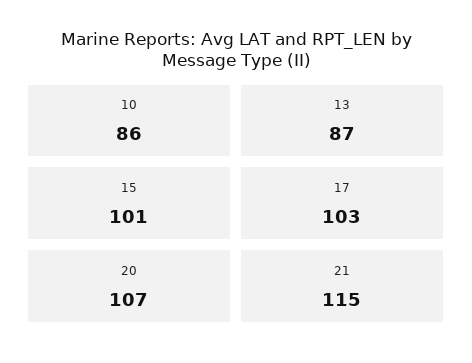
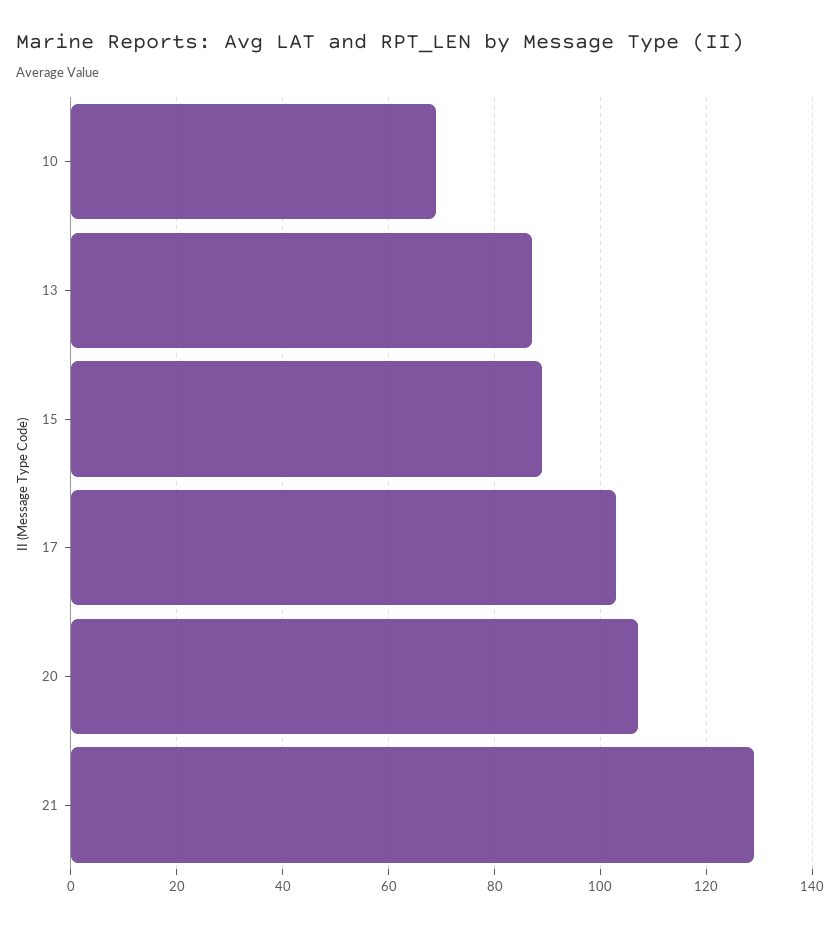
  {
-   "10": 86,
+   "10": 70,
    "13": 87,
-   "15": 101,
+   "15": 90,
    "17": 103,
    "20": 107,
-   "21": 115
+   "21": 130
  }

